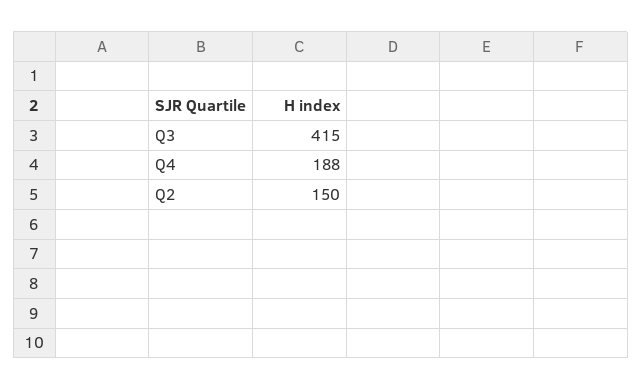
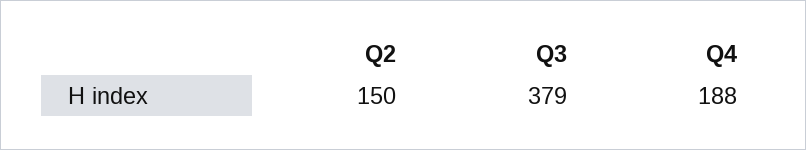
  {
-   "Q3": 415,
+   "Q3": 379,
    "Q4": 188,
    "Q2": 150
  }

